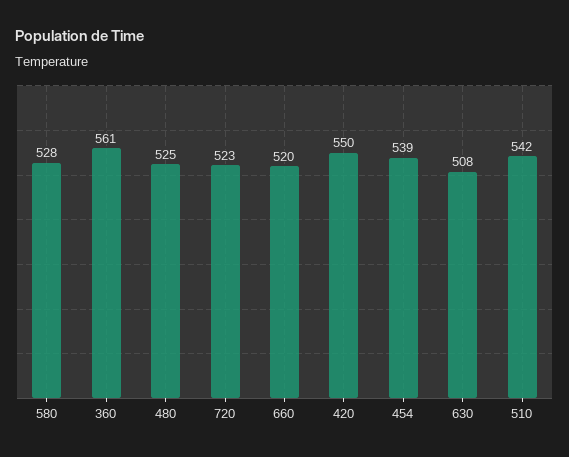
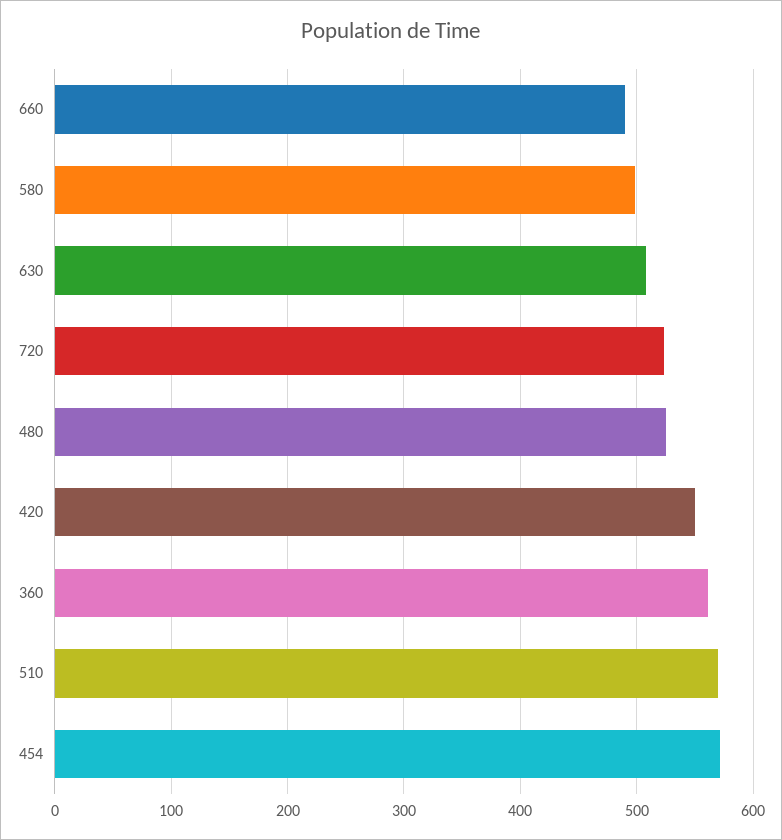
  {
-   "580": 528,
+   "580": 500,
    "360": 561,
    "480": 525,
    "720": 523,
-   "660": 520,
+   "660": 490,
    "420": 550,
-   "454": 539,
+   "454": 570,
    "630": 508,
-   "510": 542
+   "510": 570
  }

